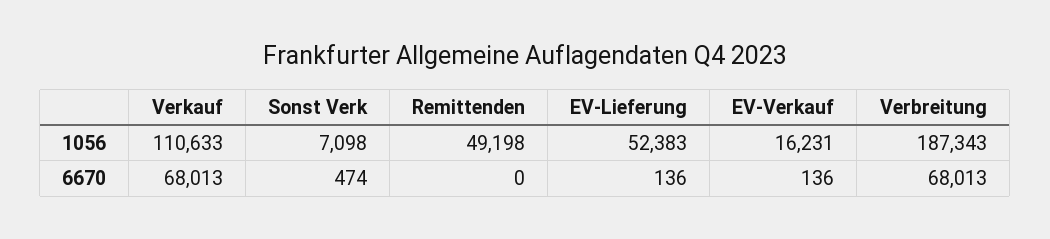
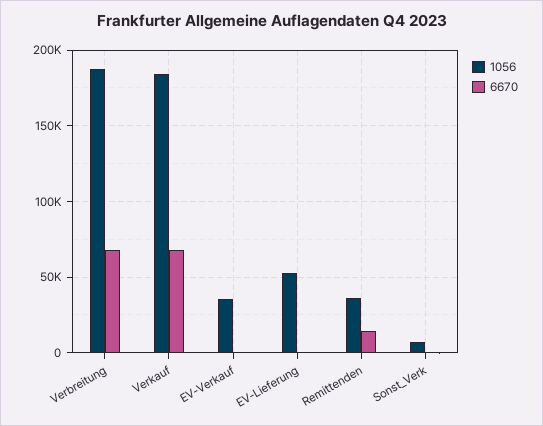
  {
    "1056": {
-     "Verkauf": 110633,
+     "Verkauf": 185000,
      "Sonst Verk": 7098,
-     "Remittenden": 49198,
+     "Remittenden": 35000,
      "EV-Lieferung": 52383,
-     "EV-Verkauf": 16231,
+     "EV-Verkauf": 35000,
      "Verbreitung": 187343
    },
    "6670": {
      "Verkauf": 68013,
      "Sonst Verk": 474,
-     "Remittenden": 0,
+     "Remittenden": 15000,
      "EV-Lieferung": 136,
      "EV-Verkauf": 136,
      "Verbreitung": 68013
    }
  }

